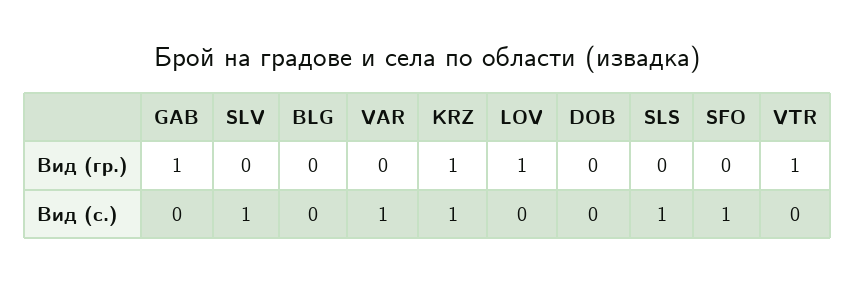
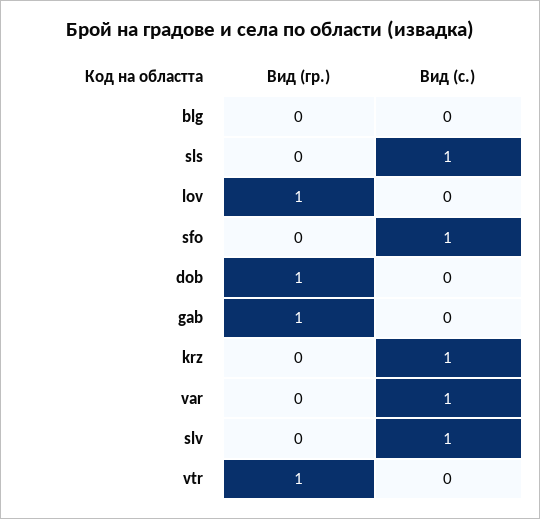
  {
    "GAB": {
      "Вид (гр.)": 1,
      "Вид (с.)": 0
    },
    "SLV": {
      "Вид (гр.)": 0,
      "Вид (с.)": 1
    },
    "BLG": {
      "Вид (гр.)": 0,
      "Вид (с.)": 0
    },
    "VAR": {
      "Вид (гр.)": 0,
      "Вид (с.)": 1
    },
    "KRZ": {
-     "Вид (гр.)": 1,
+     "Вид (гр.)": 0,
      "Вид (с.)": 1
    },
    "LOV": {
      "Вид (гр.)": 1,
      "Вид (с.)": 0
    },
    "DOB": {
-     "Вид (гр.)": 0,
+     "Вид (гр.)": 1,
      "Вид (с.)": 0
    },
    "SLS": {
      "Вид (гр.)": 0,
      "Вид (с.)": 1
    },
    "SFO": {
      "Вид (гр.)": 0,
      "Вид (с.)": 1
    },
    "VTR": {
      "Вид (гр.)": 1,
      "Вид (с.)": 0
    }
  }

